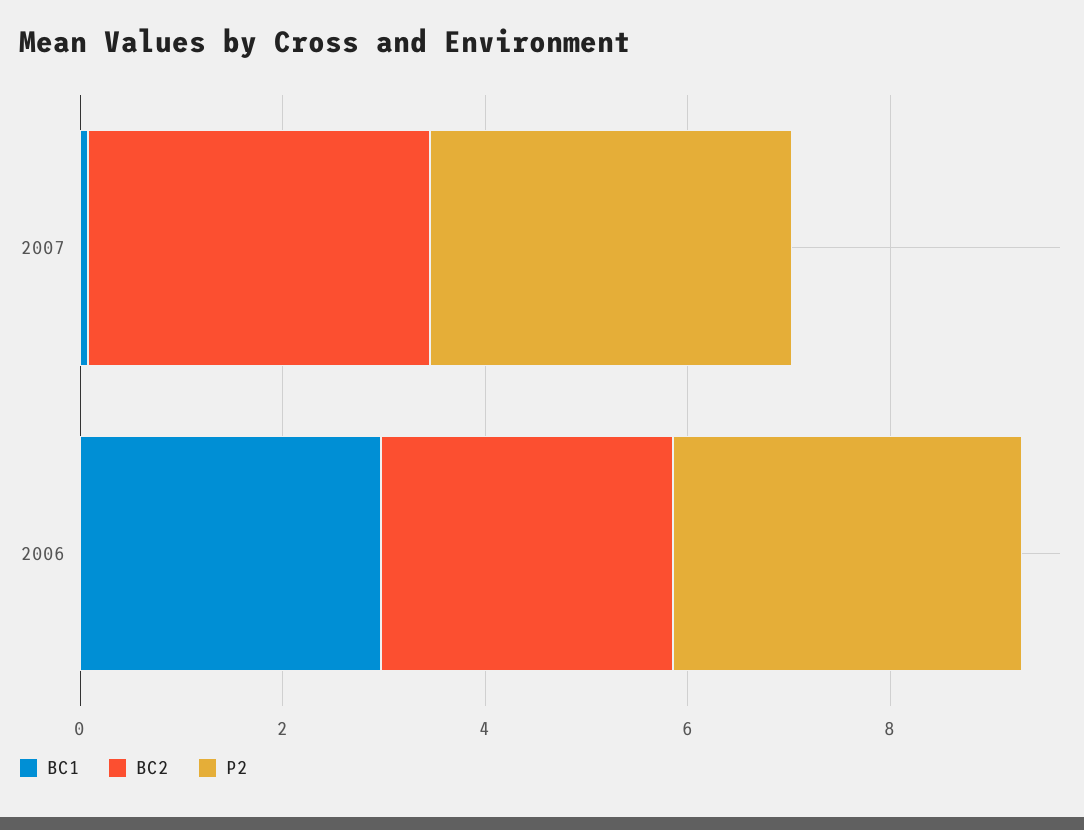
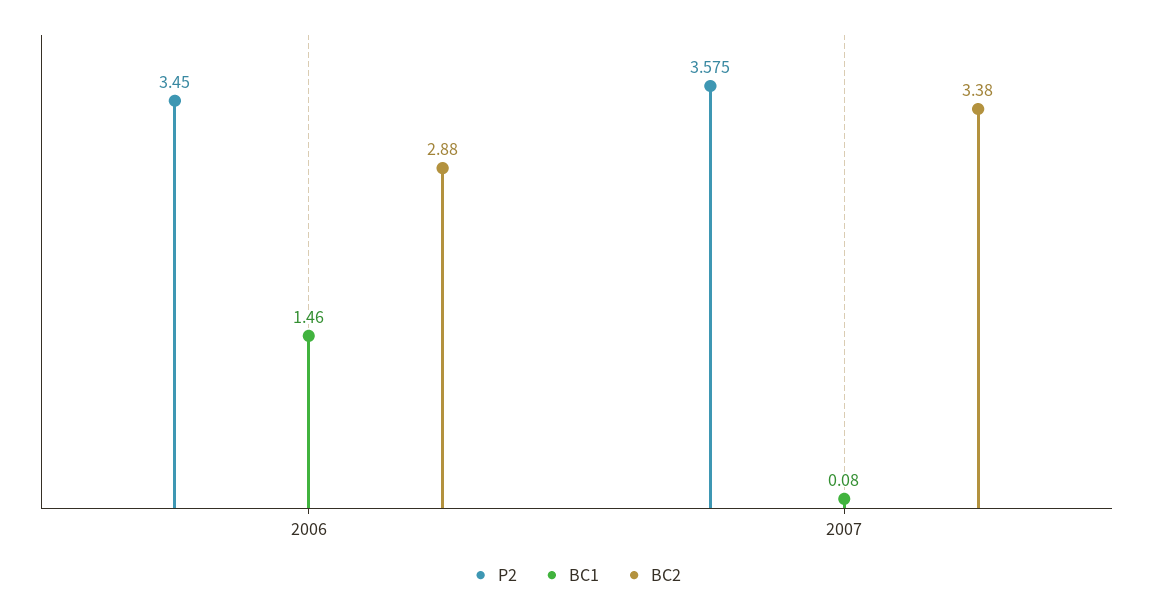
  {
    "BC1": {
      "2007": 0.08,
-     "2006": 3
+     "2006": 1.46
    },
    "BC2": {
      "2007": 3.38,
      "2006": 2.88
    },
    "P2": {
      "2007": 3.575,
      "2006": 3.45
    }
  }

